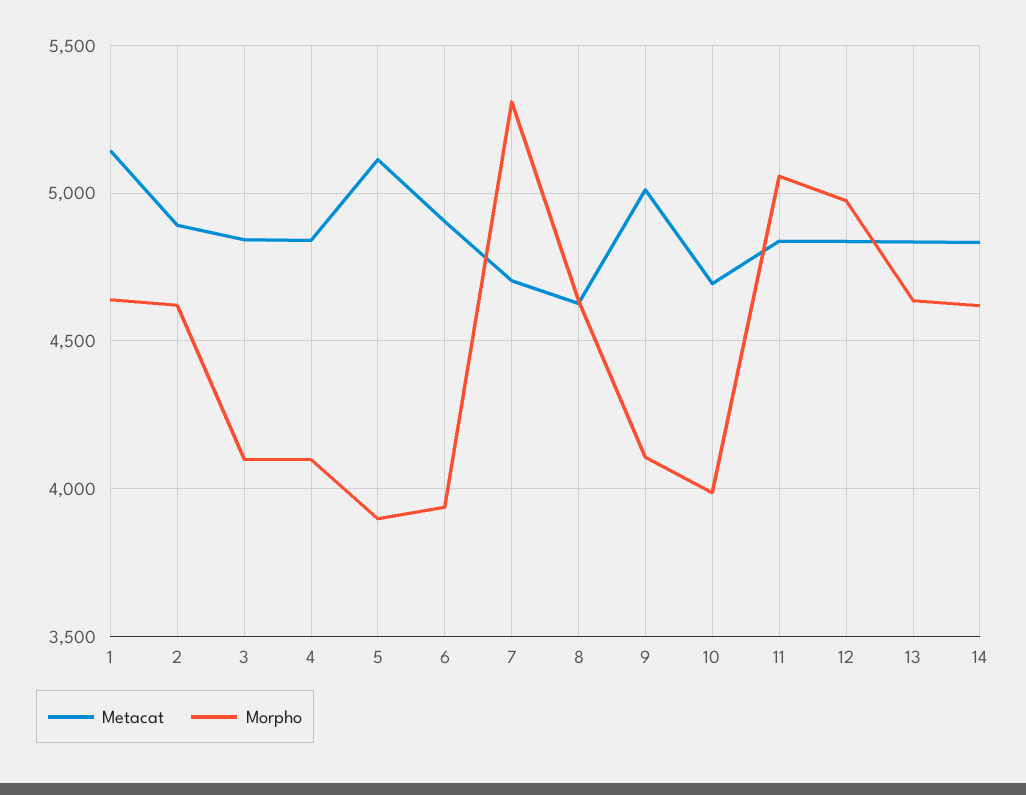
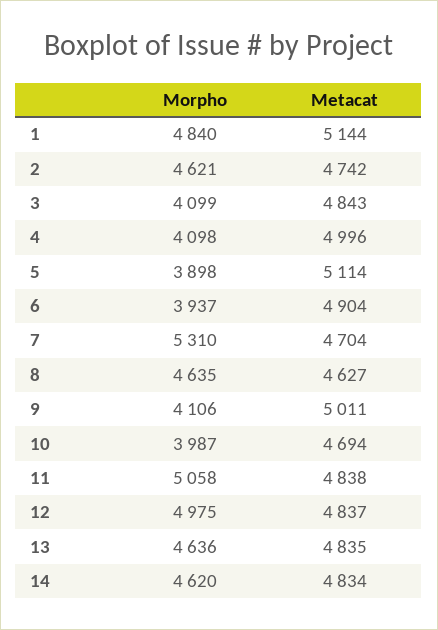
  {
    "Metacat": {
      "1": 5144,
-     "2": 4900,
+     "2": 4742,
      "3": 4843,
-     "4": 4850,
+     "4": 4996,
      "5": 5114,
      "6": 4904,
      "7": 4704,
      "8": 4627,
      "9": 5011,
      "10": 4694,
      "11": 4838,
      "12": 4837,
      "13": 4835,
      "14": 4834
    },
    "Morpho": {
-     "1": 4650,
+     "1": 4840,
      "2": 4621,
      "3": 4099,
      "4": 4098,
      "5": 3898,
      "6": 3937,
      "7": 5310,
      "8": 4635,
      "9": 4106,
      "10": 3987,
      "11": 5058,
      "12": 4975,
      "13": 4636,
      "14": 4620
    }
  }

